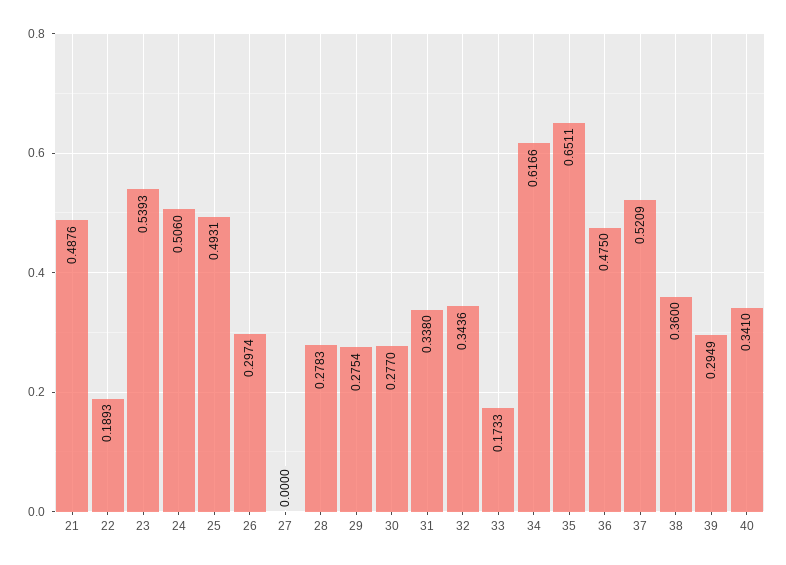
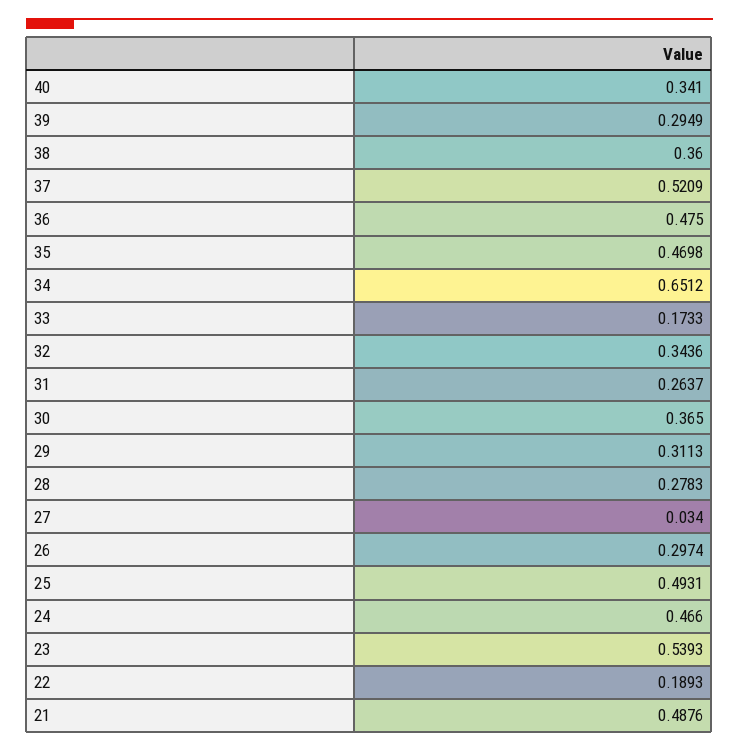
  {
    "21": 0.4876,
    "22": 0.1893,
    "23": 0.5393,
-   "24": 0.506,
+   "24": 0.466,
    "25": 0.4931,
    "26": 0.2974,
-   "27": 0,
+   "27": 0.034,
    "28": 0.2783,
-   "29": 0.2754,
+   "29": 0.3113,
-   "30": 0.277,
+   "30": 0.365,
-   "31": 0.338,
+   "31": 0.2637,
    "32": 0.3436,
    "33": 0.1733,
-   "34": 0.6166,
+   "34": 0.6512,
-   "35": 0.6511,
+   "35": 0.4698,
    "36": 0.475,
    "37": 0.5209,
    "38": 0.36,
    "39": 0.2949,
    "40": 0.341
  }

